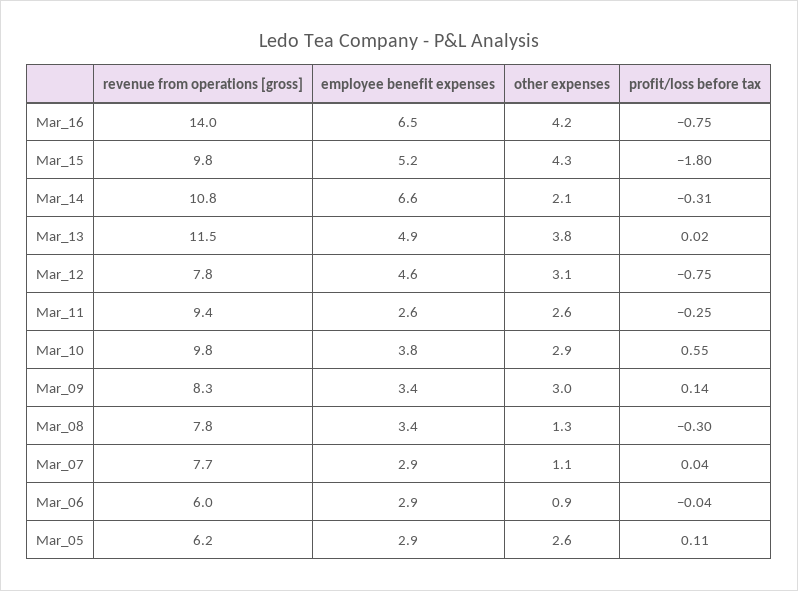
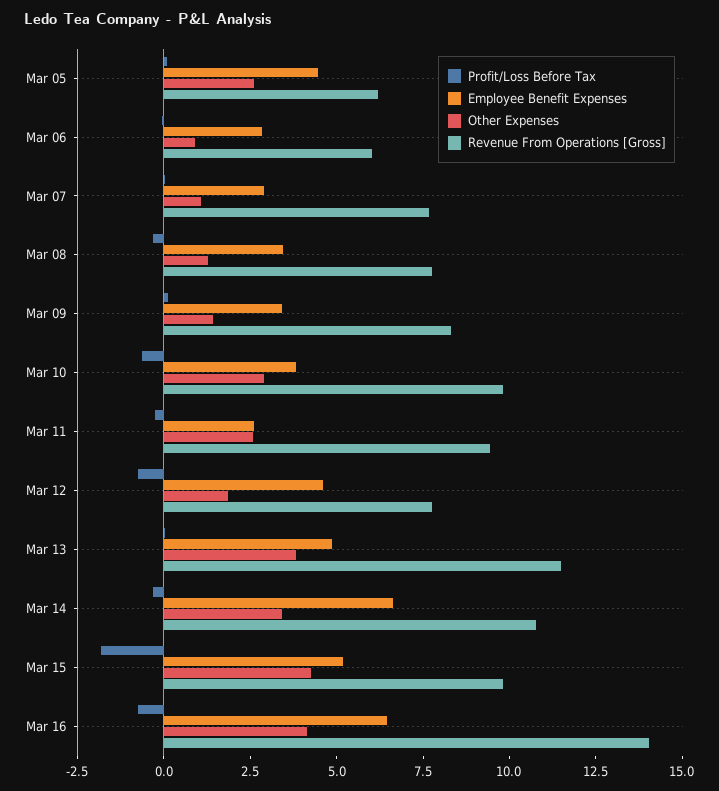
  {
    "revenue from operations [gross]": {
      "Mar_16": 14,
      "Mar_15": 9.8,
      "Mar_14": 10.8,
      "Mar_13": 11.5,
      "Mar_12": 7.8,
      "Mar_11": 9.4,
      "Mar_10": 9.8,
      "Mar_09": 8.3,
      "Mar_08": 7.8,
      "Mar_07": 7.7,
      "Mar_06": 6,
      "Mar_05": 6.2
    },
    "employee benefit expenses": {
      "Mar_16": 6.5,
      "Mar_15": 5.2,
      "Mar_14": 6.6,
      "Mar_13": 4.9,
      "Mar_12": 4.6,
      "Mar_11": 2.6,
      "Mar_10": 3.8,
      "Mar_09": 3.4,
      "Mar_08": 3.4,
      "Mar_07": 2.9,
      "Mar_06": 2.9,
-     "Mar_05": 2.9
+     "Mar_05": 4.5
    },
    "other expenses": {
      "Mar_16": 4.2,
      "Mar_15": 4.3,
-     "Mar_14": 2.1,
+     "Mar_14": 3.5,
      "Mar_13": 3.8,
-     "Mar_12": 3.1,
+     "Mar_12": 2,
      "Mar_11": 2.6,
      "Mar_10": 2.9,
-     "Mar_09": 3,
+     "Mar_09": 1.5,
      "Mar_08": 1.3,
      "Mar_07": 1.1,
      "Mar_06": 0.9,
      "Mar_05": 2.6
    },
    "profit/loss before tax": {
      "Mar_16": -0.75,
      "Mar_15": -1.8,
      "Mar_14": -0.31,
      "Mar_13": 0.02,
      "Mar_12": -0.75,
      "Mar_11": -0.25,
-     "Mar_10": 0.55,
+     "Mar_10": -0.5,
      "Mar_09": 0.14,
      "Mar_08": -0.3,
      "Mar_07": 0.04,
      "Mar_06": -0.04,
      "Mar_05": 0.11
    }
  }

